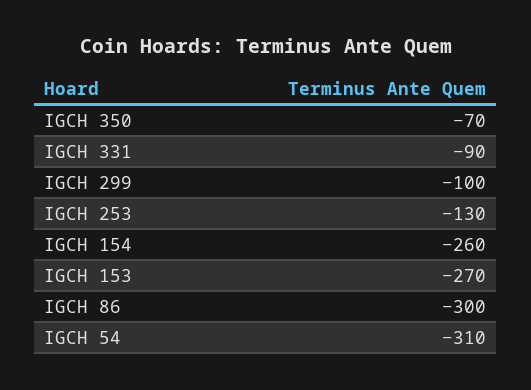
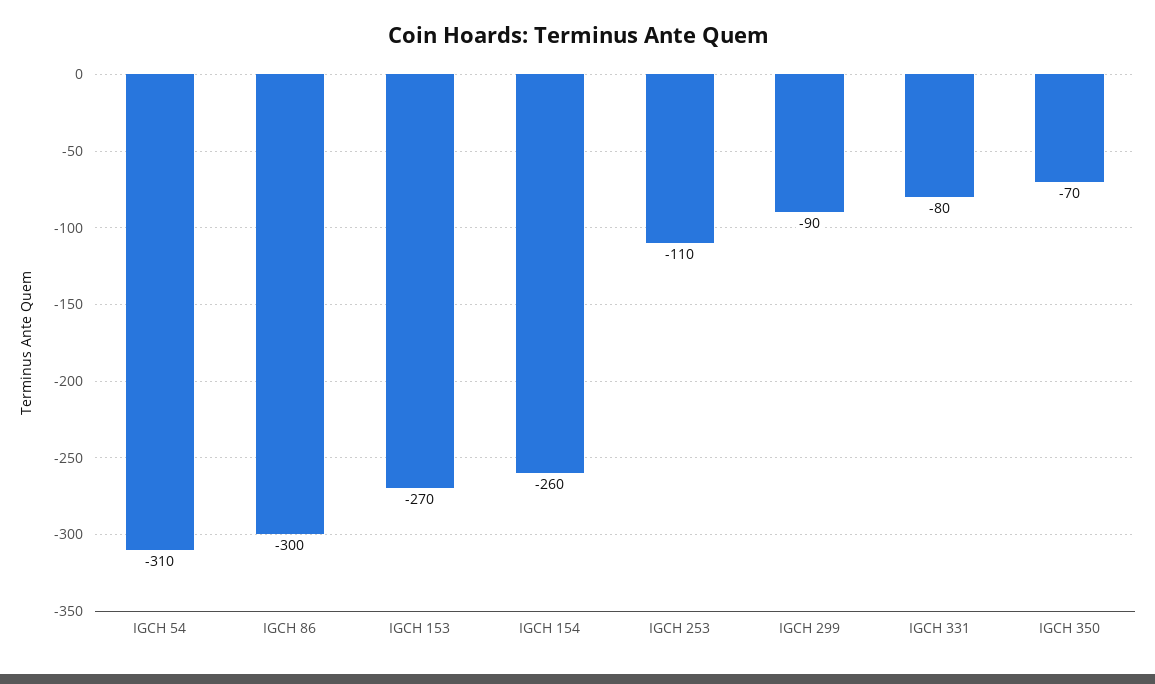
  {
    "IGCH 350": -70,
-   "IGCH 331": -90,
+   "IGCH 331": -80,
-   "IGCH 299": -100,
+   "IGCH 299": -90,
-   "IGCH 253": -130,
+   "IGCH 253": -110,
    "IGCH 154": -260,
    "IGCH 153": -270,
    "IGCH 86": -300,
    "IGCH 54": -310
  }

